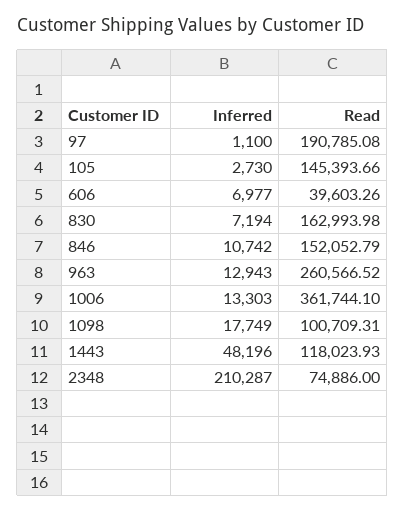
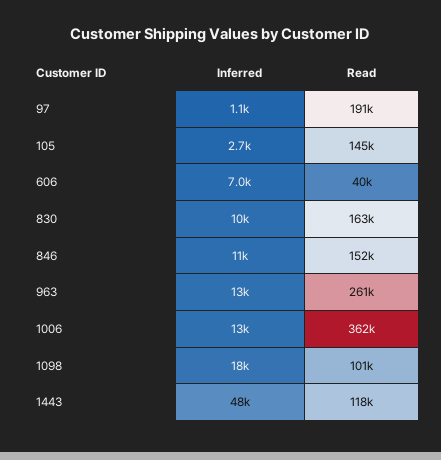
  {
    "Inferred": {
      "97": 1100,
      "105": 2730,
      "606": 6977,
-     "830": 7194,
+     "830": 10000,
      "846": 10742,
      "963": 12943,
      "1006": 13303,
      "1098": 17749,
-     "1443": 48196,
+     "1443": 48196
-     "2348": 210287
    },
    "Read": {
      "97": 190785.08,
      "105": 145393.66,
      "606": 39603.26,
      "830": 162993.98,
      "846": 152052.79,
      "963": 260566.52,
      "1006": 361744.1,
      "1098": 100709.31,
-     "1443": 118023.93,
+     "1443": 118023.93
-     "2348": 74886
    }
  }

